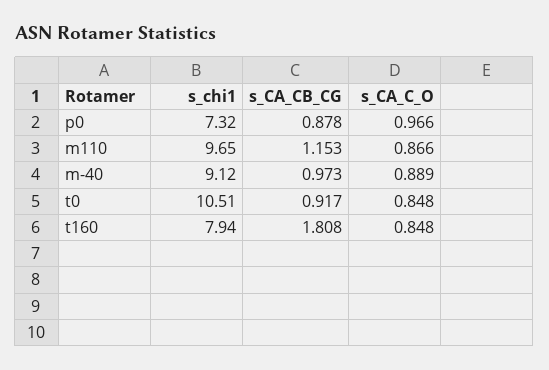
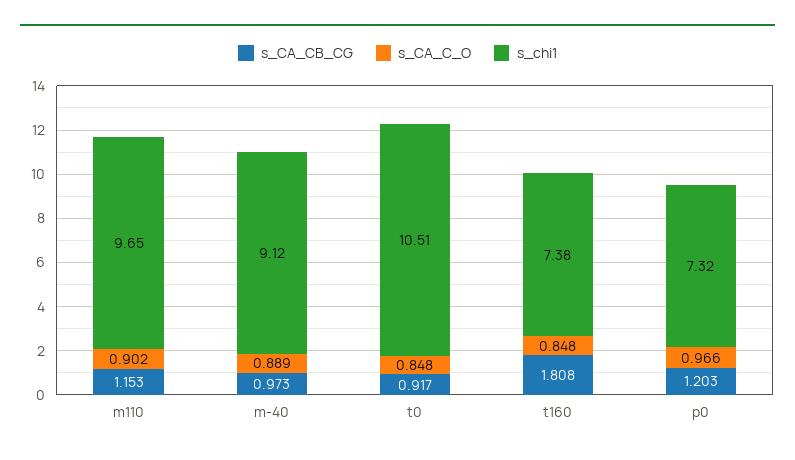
  {
    "s_chi1": {
      "p0": 7.32,
      "m110": 9.65,
      "m-40": 9.12,
      "t0": 10.51,
-     "t160": 7.94
+     "t160": 7.38
    },
    "s_CA_CB_CG": {
-     "p0": 0.878,
+     "p0": 1.203,
      "m110": 1.153,
      "m-40": 0.973,
      "t0": 0.917,
      "t160": 1.808
    },
    "s_CA_C_O": {
      "p0": 0.966,
-     "m110": 0.866,
+     "m110": 0.902,
      "m-40": 0.889,
      "t0": 0.848,
      "t160": 0.848
    }
  }

